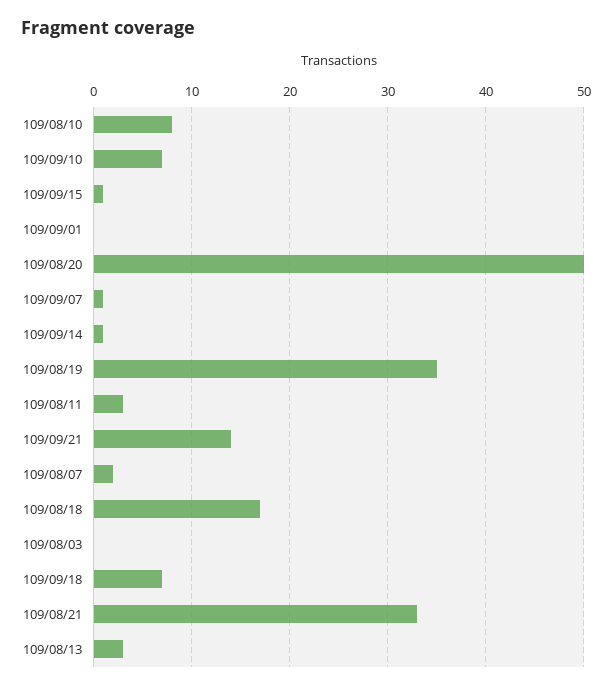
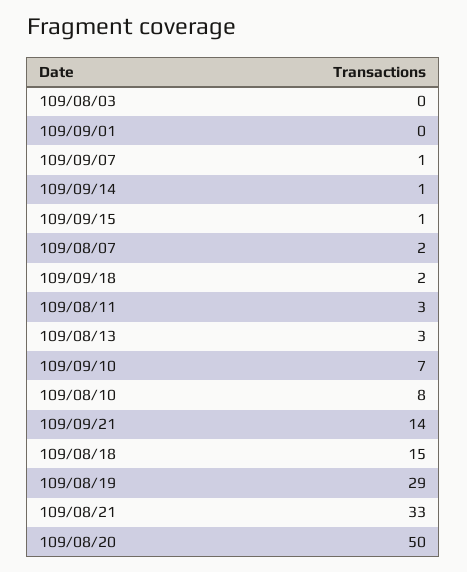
  {
    "109/08/10": 8,
    "109/09/10": 7,
    "109/09/15": 1,
    "109/09/01": 0,
    "109/08/20": 50,
    "109/09/07": 1,
    "109/09/14": 1,
-   "109/08/19": 35,
+   "109/08/19": 29,
    "109/08/11": 3,
    "109/09/21": 14,
    "109/08/07": 2,
-   "109/08/18": 17,
+   "109/08/18": 15,
    "109/08/03": 0,
-   "109/09/18": 7,
+   "109/09/18": 2,
    "109/08/21": 33,
    "109/08/13": 3
  }

